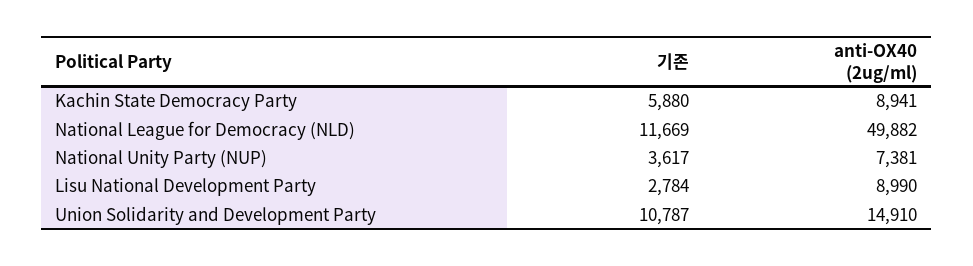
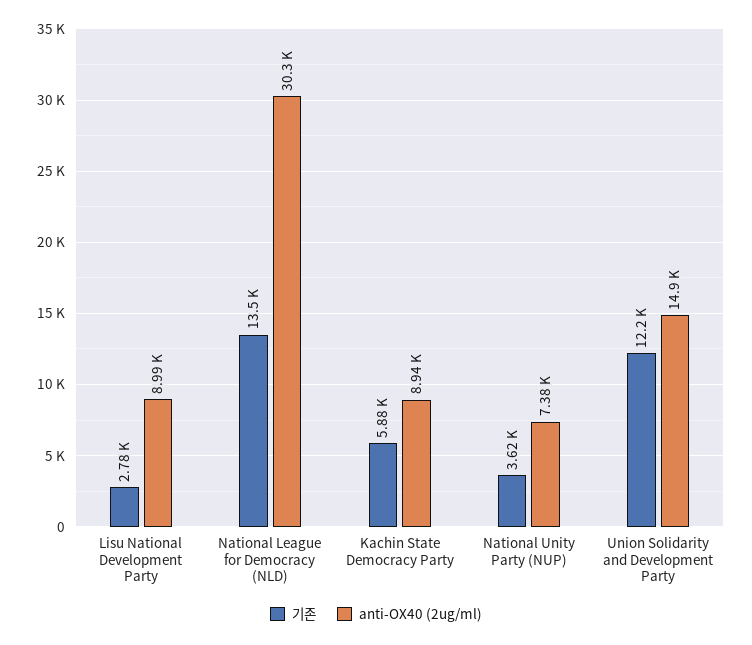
  {
    "기존": {
      "Kachin State Democracy Party": 5880,
-     "National League for Democracy (NLD)": 11669,
+     "National League for Democracy (NLD)": 13500,
      "National Unity Party (NUP)": 3617,
      "Lisu National Development Party": 2784,
-     "Union Solidarity and Development Party": 10787
+     "Union Solidarity and Development Party": 12200
    },
    "anti-OX40 (2ug/ml)": {
      "Kachin State Democracy Party": 8941,
-     "National League for Democracy (NLD)": 49882,
+     "National League for Democracy (NLD)": 30300,
      "National Unity Party (NUP)": 7381,
      "Lisu National Development Party": 8990,
      "Union Solidarity and Development Party": 14910
    }
  }

